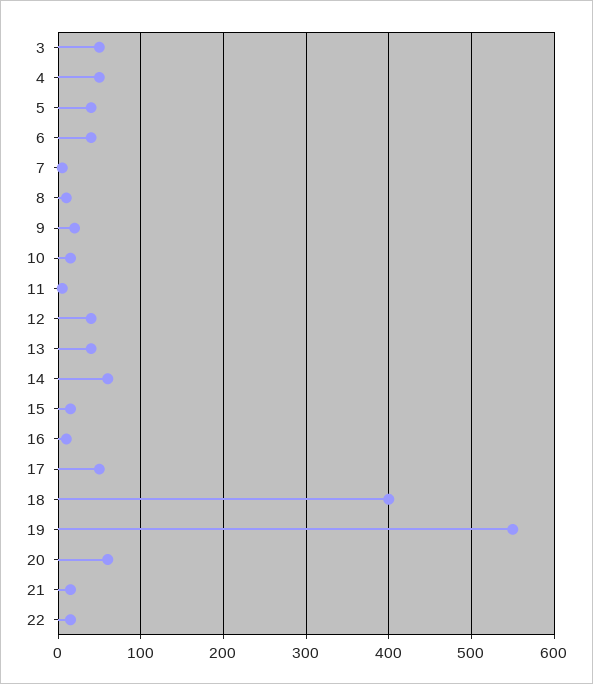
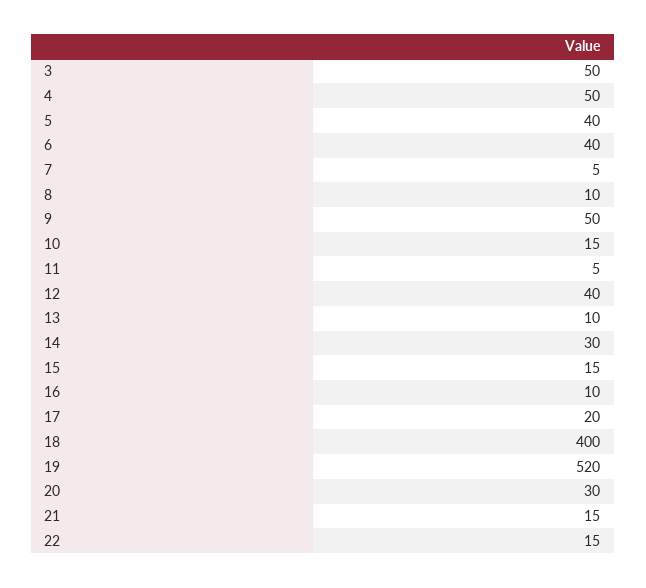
  {
    "3": 50,
    "4": 50,
    "5": 40,
    "6": 40,
    "7": 5,
    "8": 10,
-   "9": 20,
+   "9": 50,
    "10": 15,
    "11": 5,
    "12": 40,
-   "13": 40,
+   "13": 10,
-   "14": 60,
+   "14": 30,
    "15": 15,
    "16": 10,
-   "17": 50,
+   "17": 20,
    "18": 400,
-   "19": 550,
+   "19": 520,
-   "20": 60,
+   "20": 30,
    "21": 15,
    "22": 15
  }

